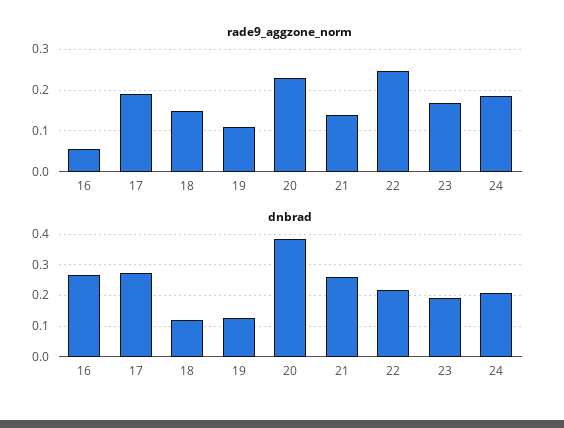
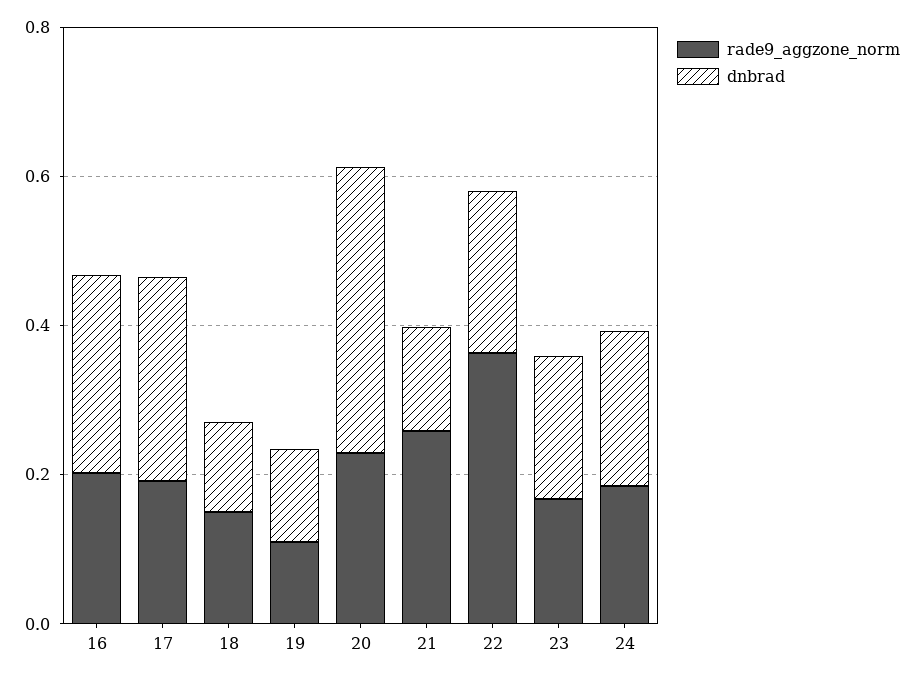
  {
    "rade9_aggzone_norm": {
-     "16": 0.06,
+     "16": 0.2,
      "17": 0.2,
      "18": 0.14,
      "19": 0.1,
      "20": 0.22,
-     "21": 0.14,
+     "21": 0.25,
-     "22": 0.24,
+     "22": 0.35,
      "23": 0.16,
      "24": 0.18
    },
    "dnbrad": {
      "16": 0.26,
      "17": 0.28,
      "18": 0.12,
      "19": 0.12,
      "20": 0.38,
-     "21": 0.26,
+     "21": 0.15,
      "22": 0.22,
      "23": 0.2,
      "24": 0.2
    }
  }

